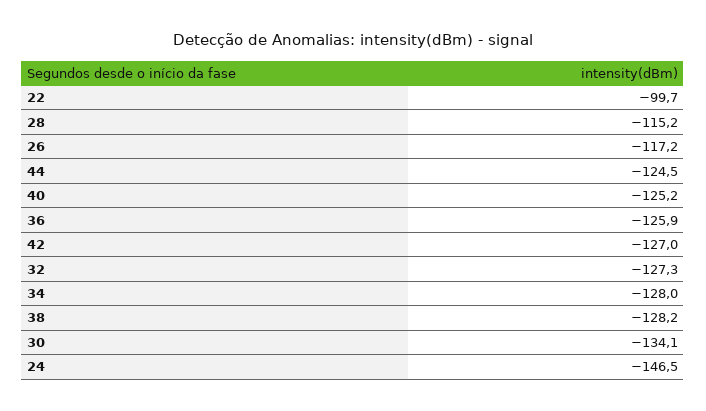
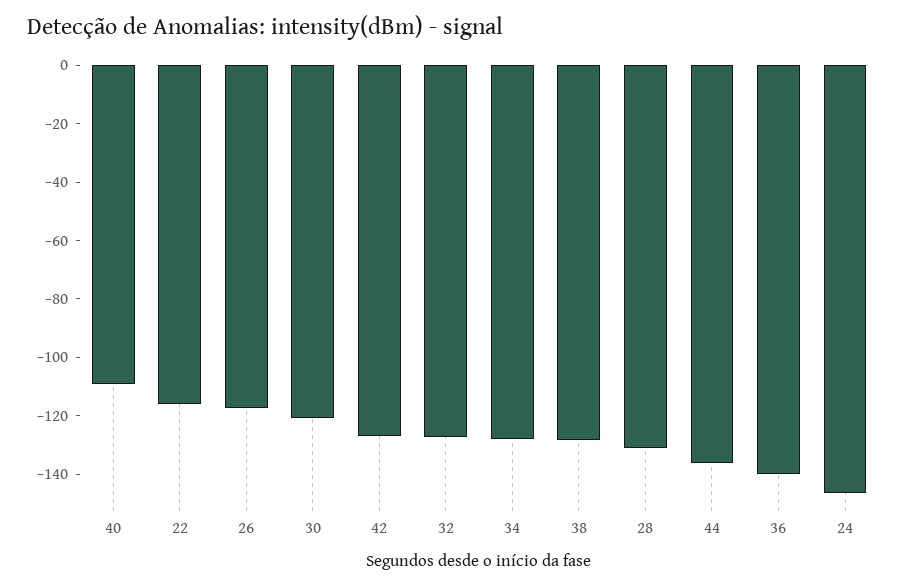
  {
-   "22": -99.7,
+   "22": -115,
-   "28": -115.2,
+   "28": -130,
    "26": -117.2,
-   "44": -124.5,
+   "44": -135,
-   "40": -125.2,
+   "40": -110,
-   "36": -125.9,
+   "36": -140,
    "42": -127,
    "32": -127.3,
    "34": -128,
    "38": -128.2,
-   "30": -134.1,
+   "30": -120,
    "24": -146.5
  }

